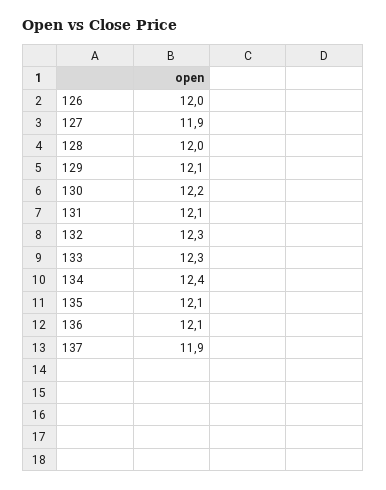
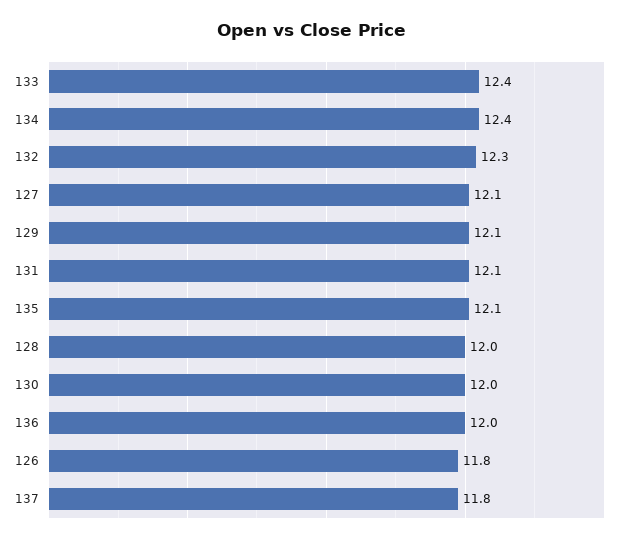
  {
-   "126": 12,
+   "126": 11.8,
-   "127": 11.9,
+   "127": 12.1,
    "128": 12,
    "129": 12.1,
-   "130": 12.2,
+   "130": 12,
    "131": 12.1,
    "132": 12.3,
-   "133": 12.3,
+   "133": 12.4,
    "134": 12.4,
    "135": 12.1,
-   "136": 12.1,
+   "136": 12,
-   "137": 11.9
+   "137": 11.8
  }

